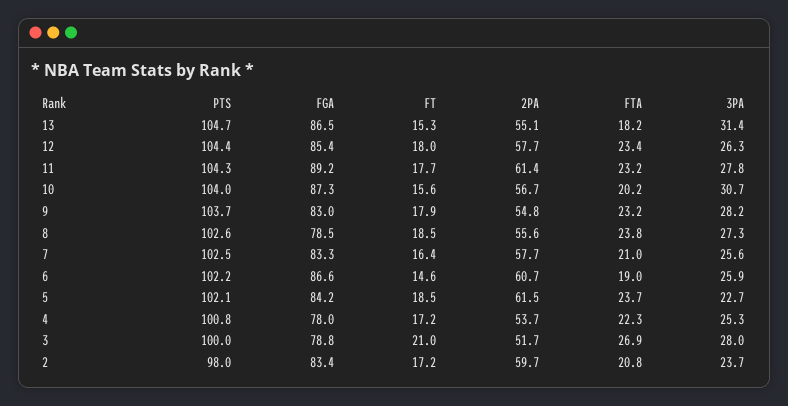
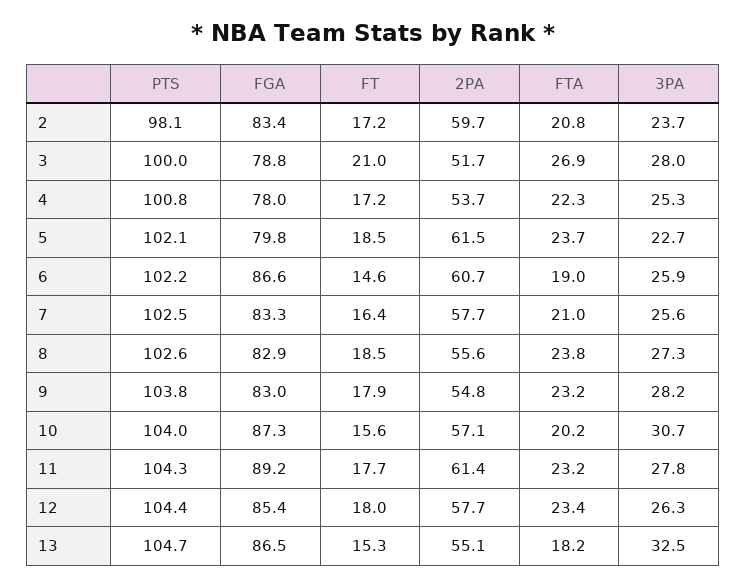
  {
    "PTS": {
      "13": 104.7,
      "12": 104.4,
      "11": 104.3,
      "10": 104,
-     "9": 103.7,
+     "9": 103.8,
      "8": 102.6,
      "7": 102.5,
      "6": 102.2,
      "5": 102.1,
      "4": 100.8,
      "3": 100,
-     "2": 98
+     "2": 98.1
    },
    "FGA": {
      "13": 86.5,
      "12": 85.4,
      "11": 89.2,
      "10": 87.3,
      "9": 83,
-     "8": 78.5,
+     "8": 82.9,
      "7": 83.3,
      "6": 86.6,
-     "5": 84.2,
+     "5": 79.8,
      "4": 78,
      "3": 78.8,
      "2": 83.4
    },
    "FT": {
      "13": 15.3,
      "12": 18,
      "11": 17.7,
      "10": 15.6,
      "9": 17.9,
      "8": 18.5,
      "7": 16.4,
      "6": 14.6,
      "5": 18.5,
      "4": 17.2,
      "3": 21,
      "2": 17.2
    },
    "2PA": {
      "13": 55.1,
      "12": 57.7,
      "11": 61.4,
-     "10": 56.7,
+     "10": 57.1,
      "9": 54.8,
      "8": 55.6,
      "7": 57.7,
      "6": 60.7,
      "5": 61.5,
      "4": 53.7,
      "3": 51.7,
      "2": 59.7
    },
    "FTA": {
      "13": 18.2,
      "12": 23.4,
      "11": 23.2,
      "10": 20.2,
      "9": 23.2,
      "8": 23.8,
      "7": 21,
      "6": 19,
      "5": 23.7,
      "4": 22.3,
      "3": 26.9,
      "2": 20.8
    },
    "3PA": {
-     "13": 31.4,
+     "13": 32.5,
      "12": 26.3,
      "11": 27.8,
      "10": 30.7,
      "9": 28.2,
      "8": 27.3,
      "7": 25.6,
      "6": 25.9,
      "5": 22.7,
      "4": 25.3,
      "3": 28,
      "2": 23.7
    }
  }

